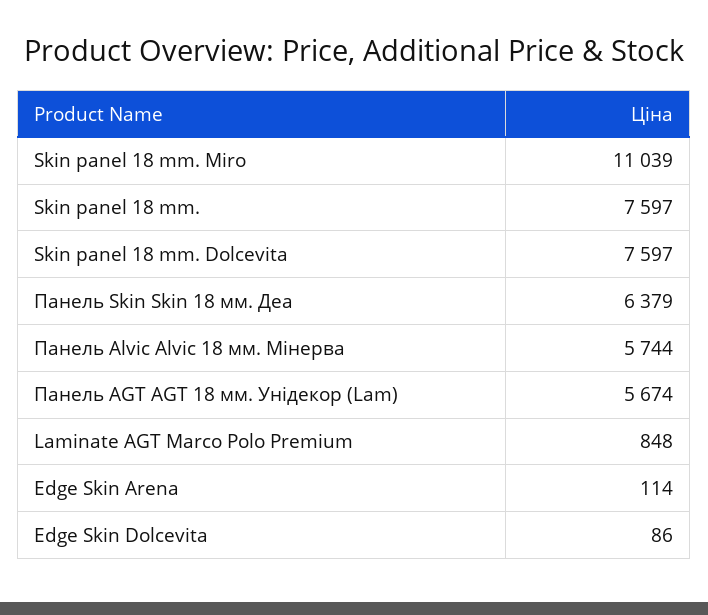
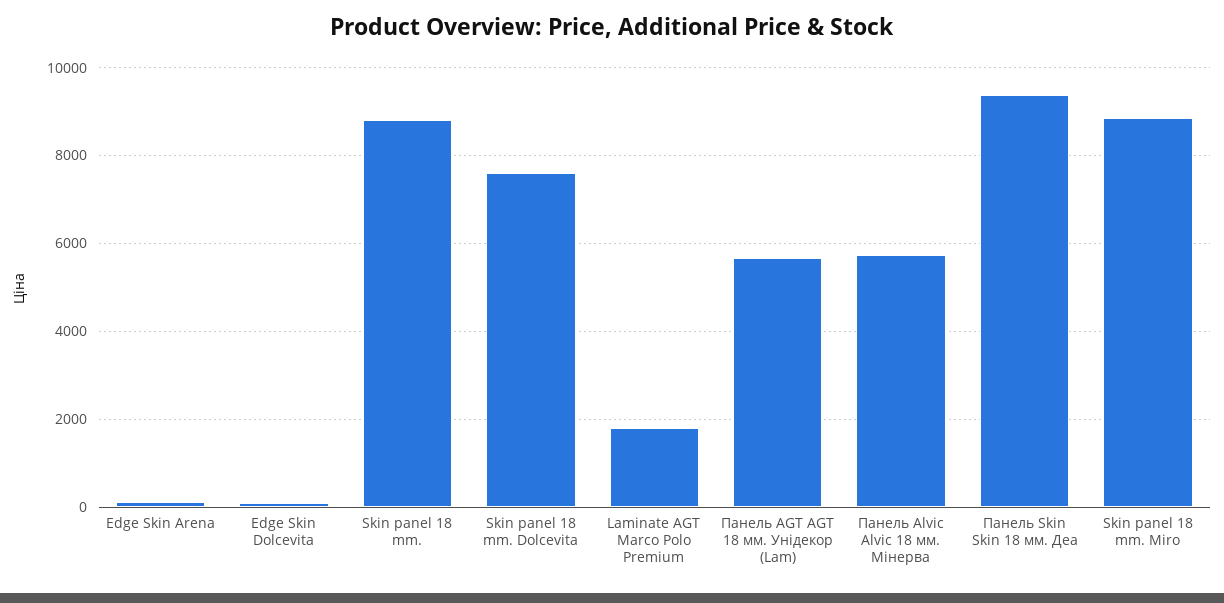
  {
-   "Skin panel 18 mm. Miro": 11039,
+   "Skin panel 18 mm. Miro": 8800,
-   "Skin panel 18 mm.": 7597,
+   "Skin panel 18 mm.": 8800,
    "Skin panel 18 mm. Dolcevita": 7597,
-   "Панель Skin Skin 18 мм. Деа": 6379,
+   "Панель Skin Skin 18 мм. Деа": 9400,
    "Панель Alvic Alvic 18 мм. Мінерва": 5744,
    "Панель AGT AGT 18 мм. Унідекор (Lam)": 5674,
-   "Laminate AGT Marco Polo Premium": 848,
+   "Laminate AGT Marco Polo Premium": 1800,
    "Edge Skin Arena": 114,
    "Edge Skin Dolcevita": 86
  }

